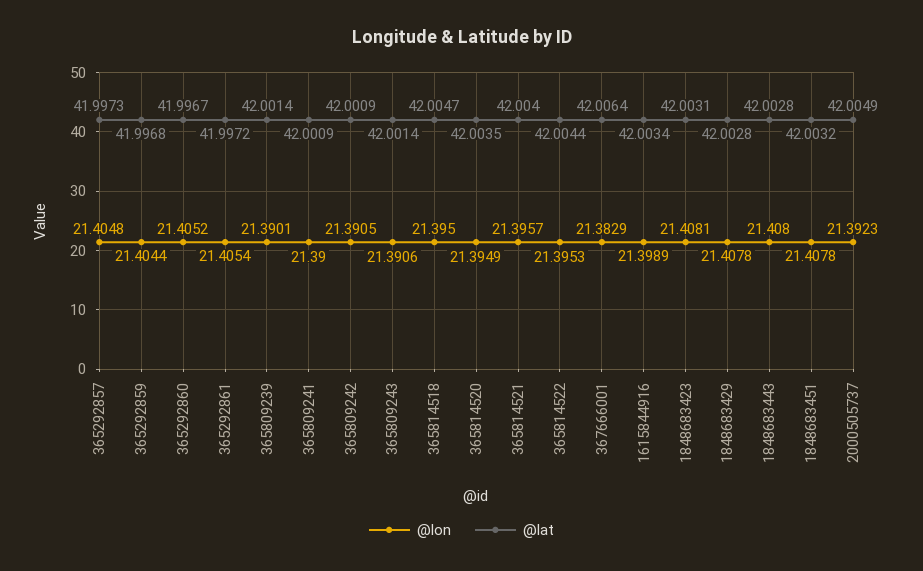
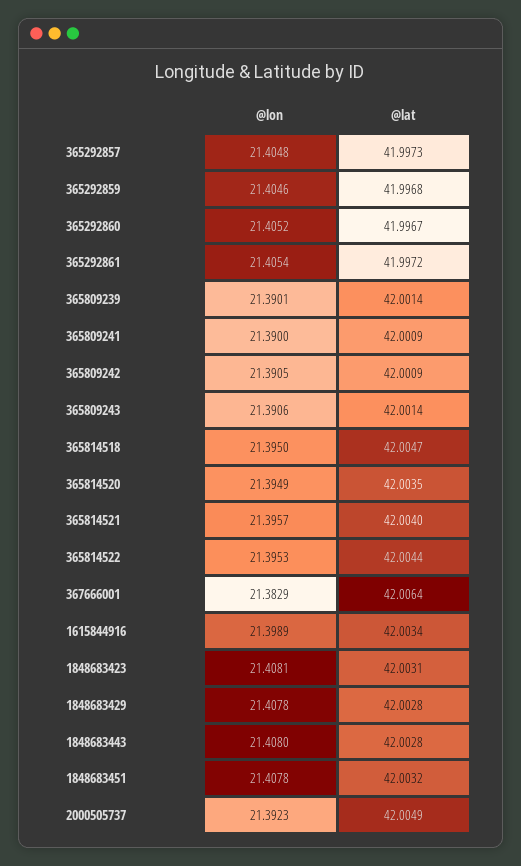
  {
    "@lon": {
      "365292857": 21.4048,
-     "365292859": 21.4044,
+     "365292859": 21.4046,
      "365292860": 21.4052,
      "365292861": 21.4054,
      "365809239": 21.3901,
      "365809241": 21.39,
      "365809242": 21.3905,
      "365809243": 21.3906,
      "365814518": 21.395,
      "365814520": 21.3949,
      "365814521": 21.3957,
      "365814522": 21.3953,
      "367666001": 21.3829,
      "1615844916": 21.3989,
      "1848683423": 21.4081,
      "1848683429": 21.4078,
      "1848683443": 21.408,
      "1848683451": 21.4078,
      "2000505737": 21.3923
    },
    "@lat": {
      "365292857": 41.9973,
      "365292859": 41.9968,
      "365292860": 41.9967,
      "365292861": 41.9972,
      "365809239": 42.0014,
      "365809241": 42.0009,
      "365809242": 42.0009,
      "365809243": 42.0014,
      "365814518": 42.0047,
      "365814520": 42.0035,
      "365814521": 42.004,
      "365814522": 42.0044,
      "367666001": 42.0064,
      "1615844916": 42.0034,
      "1848683423": 42.0031,
      "1848683429": 42.0028,
      "1848683443": 42.0028,
      "1848683451": 42.0032,
      "2000505737": 42.0049
    }
  }

